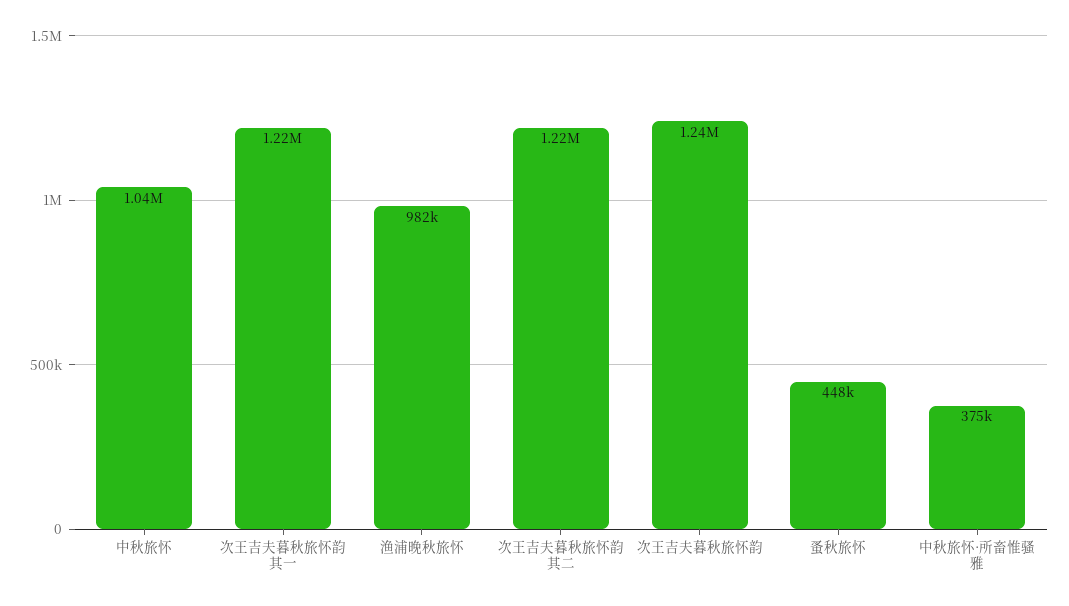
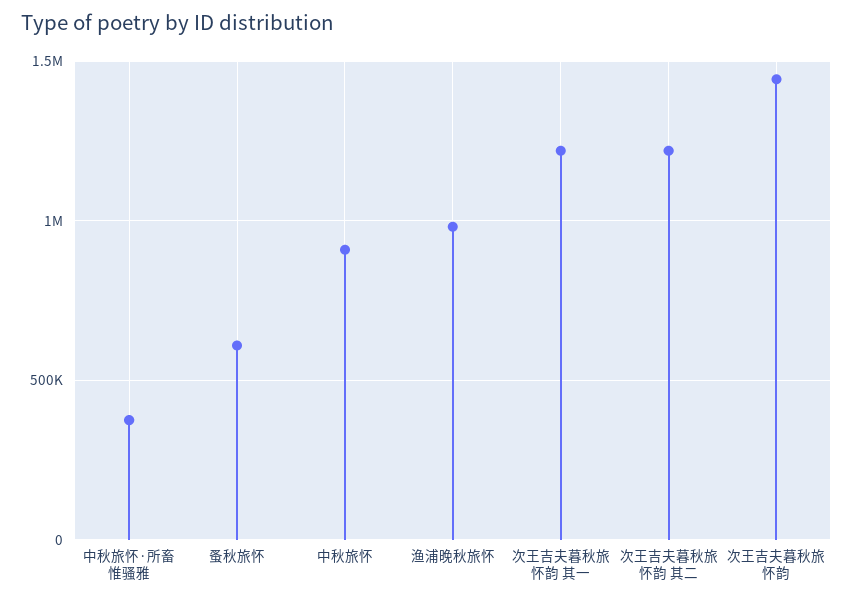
  {
-   "中秋旅怀": 1040000,
+   "中秋旅怀": 900000,
    "次王吉夫暮秋旅怀韵 其一": 1220000,
    "渔浦晚秋旅怀": 982000,
    "次王吉夫暮秋旅怀韵 其二": 1220000,
-   "次王吉夫暮秋旅怀韵": 1240000,
+   "次王吉夫暮秋旅怀韵": 1450000,
-   "蚤秋旅怀": 448000,
+   "蚤秋旅怀": 600000,
    "中秋旅怀·所畜惟骚雅": 375000
  }

